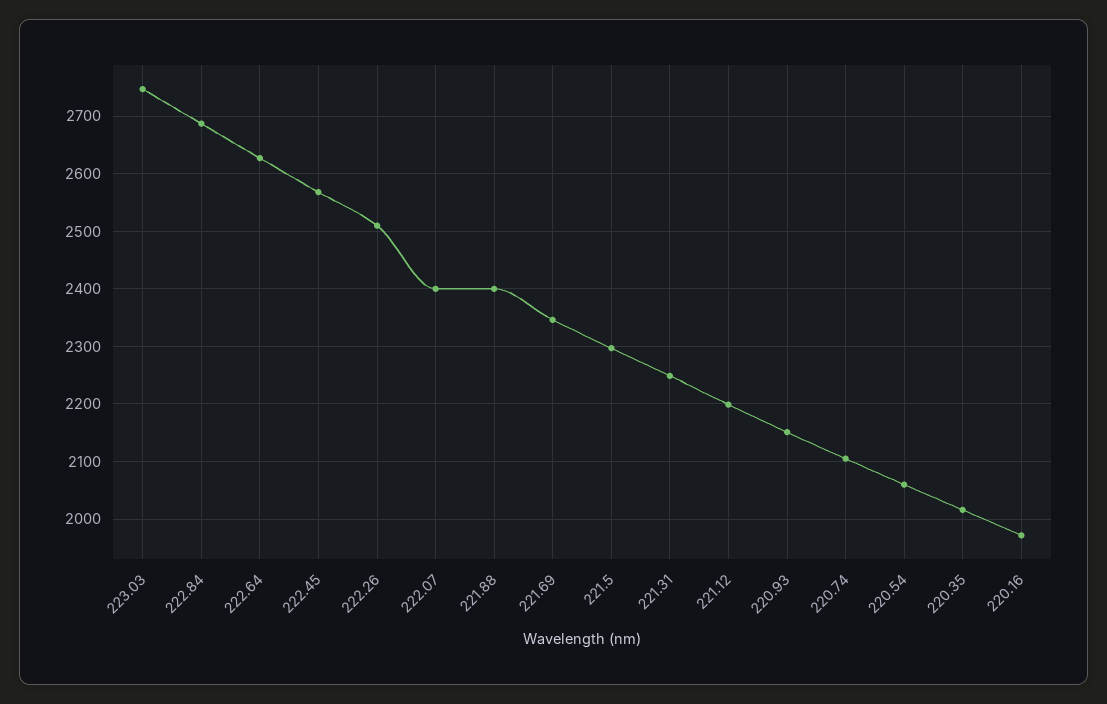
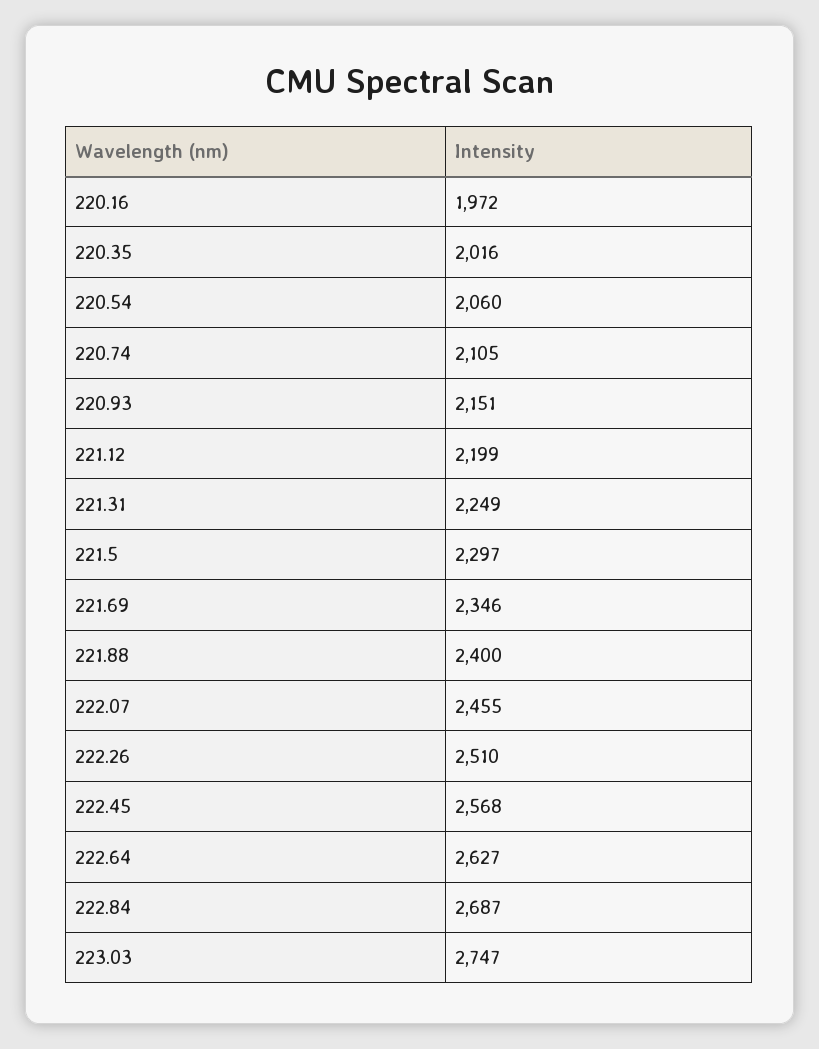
  {
    "223.03": 2747,
    "222.84": 2687,
    "222.64": 2627,
    "222.45": 2568,
    "222.26": 2510,
-   "222.07": 2400,
+   "222.07": 2455,
    "221.88": 2400,
    "221.69": 2346,
    "221.5": 2297,
    "221.31": 2249,
    "221.12": 2199,
    "220.93": 2151,
    "220.74": 2105,
    "220.54": 2060,
    "220.35": 2016,
    "220.16": 1972
  }

